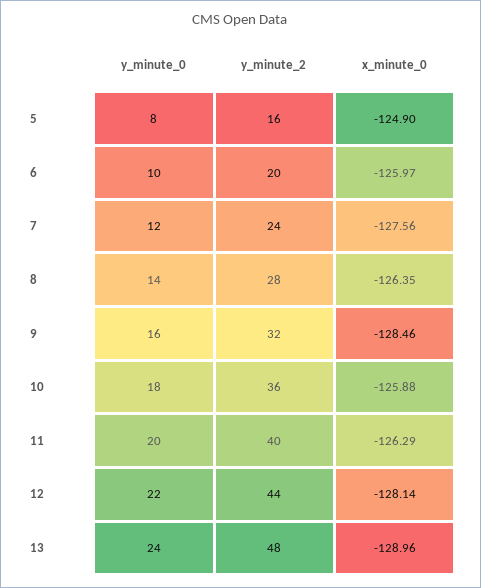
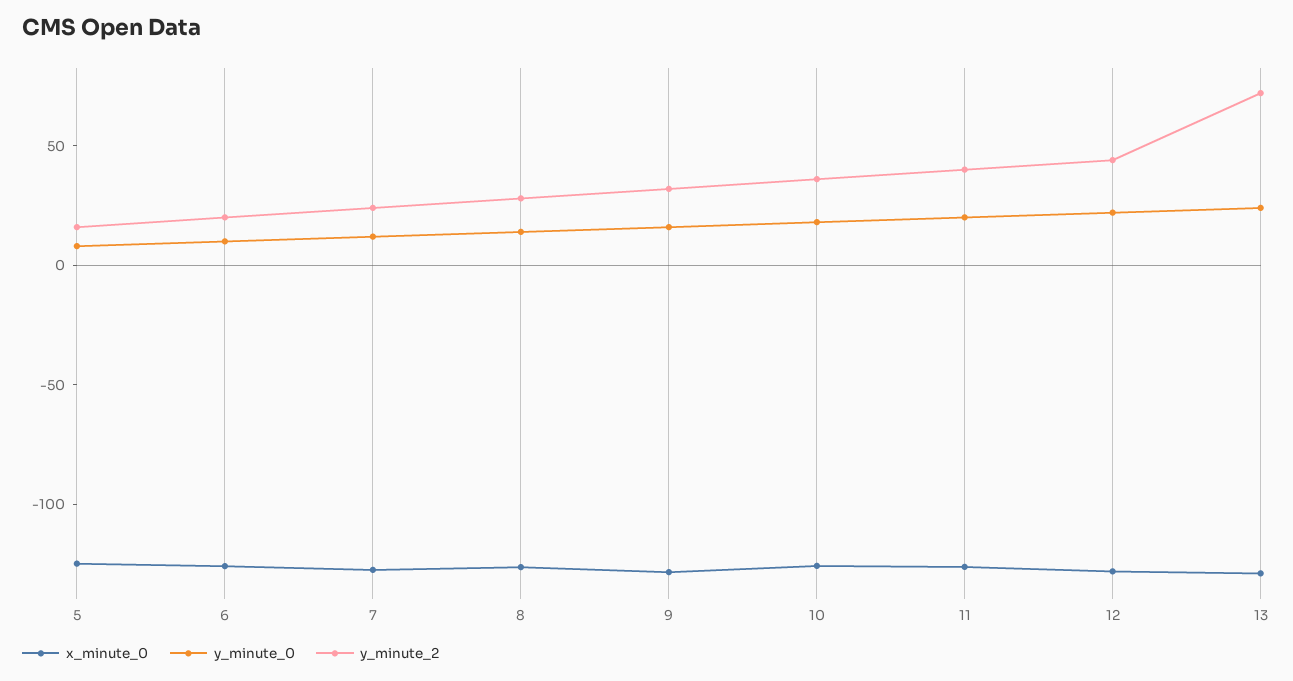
  {
    "y_minute_0": {
      "5": 8,
      "6": 10,
      "7": 12,
      "8": 14,
      "9": 16,
      "10": 18,
      "11": 20,
      "12": 22,
      "13": 24
    },
    "y_minute_2": {
      "5": 16,
      "6": 20,
      "7": 24,
      "8": 28,
      "9": 32,
      "10": 36,
      "11": 40,
      "12": 44,
-     "13": 48
+     "13": 70
    },
    "x_minute_0": {
      "5": -124.9,
      "6": -125.97,
      "7": -127.56,
      "8": -126.35,
      "9": -128.46,
      "10": -125.88,
      "11": -126.29,
      "12": -128.14,
      "13": -128.96
    }
  }

